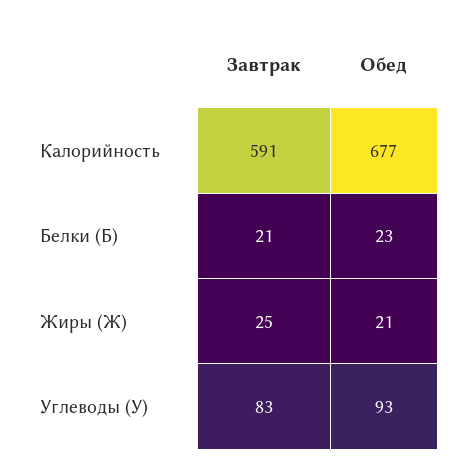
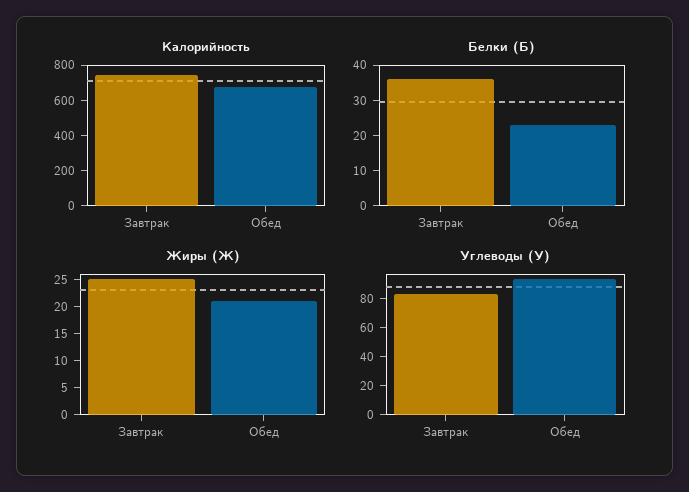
  {
    "Калорийность": {
-     "Завтрак": 591,
+     "Завтрак": 750,
      "Обед": 677
    },
    "Белки (Б)": {
-     "Завтрак": 21,
+     "Завтрак": 35,
      "Обед": 23
    },
    "Жиры (Ж)": {
      "Завтрак": 25,
      "Обед": 21
    },
    "Углеводы (У)": {
      "Завтрак": 83,
      "Обед": 93
    }
  }

